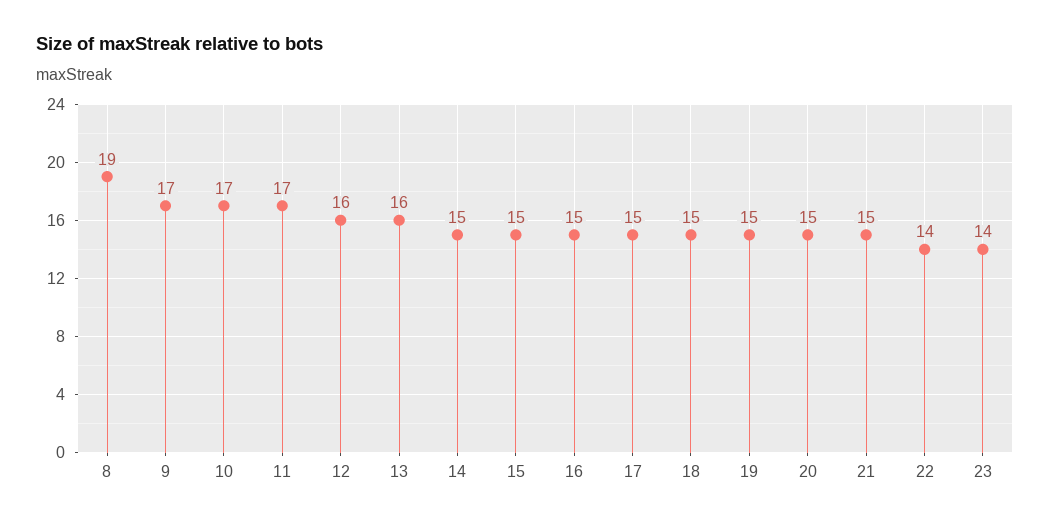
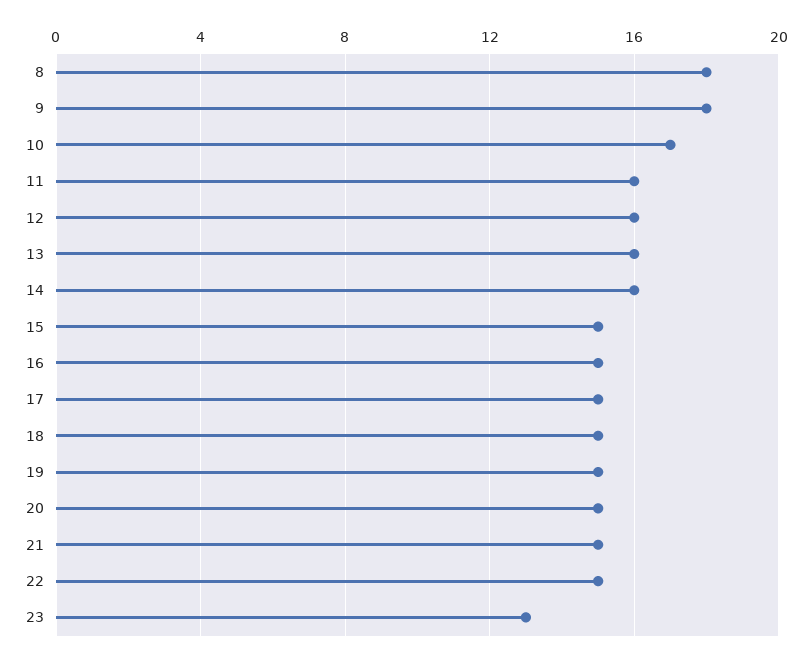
  {
-   "8": 19,
+   "8": 18,
-   "9": 17,
+   "9": 18,
    "10": 17,
-   "11": 17,
+   "11": 16,
    "12": 16,
    "13": 16,
-   "14": 15,
+   "14": 16,
    "15": 15,
    "16": 15,
    "17": 15,
    "18": 15,
    "19": 15,
    "20": 15,
    "21": 15,
-   "22": 14,
+   "22": 15,
-   "23": 14
+   "23": 13
  }

